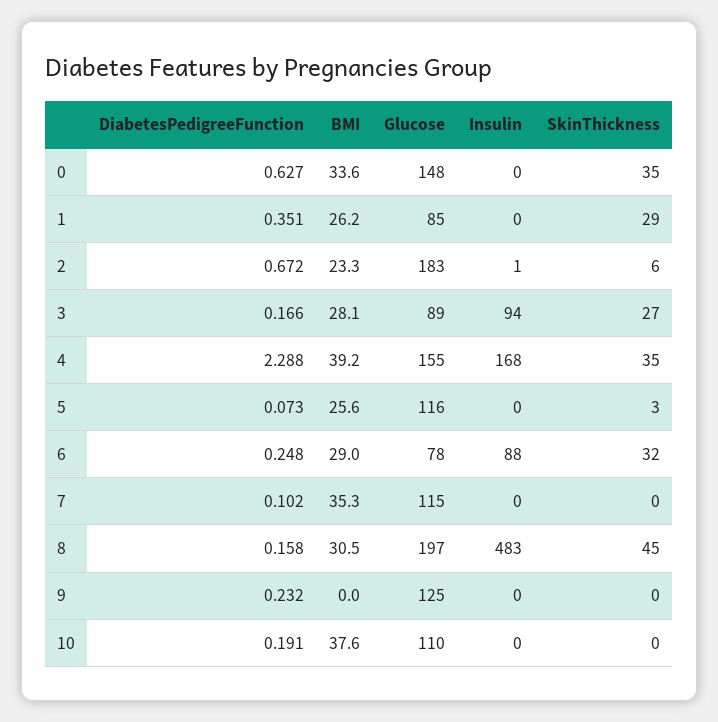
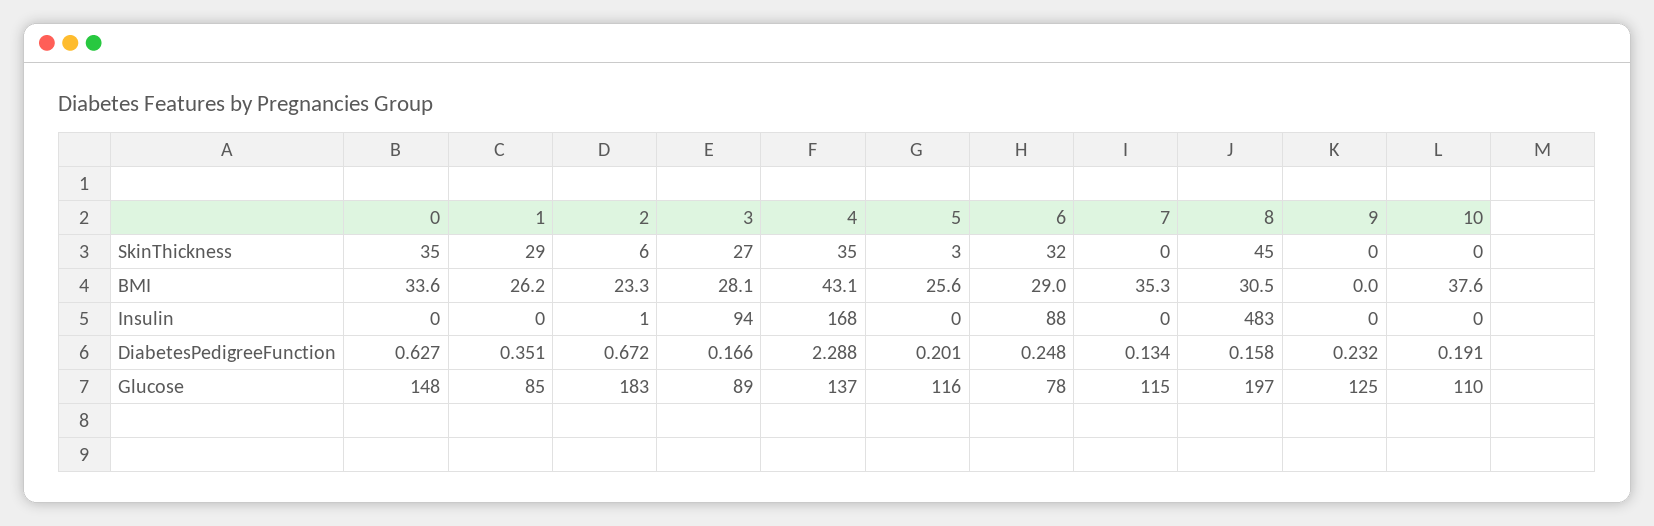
  {
    "DiabetesPedigreeFunction": {
      "0": 0.627,
      "1": 0.351,
      "2": 0.672,
      "3": 0.166,
      "4": 2.288,
-     "5": 0.073,
+     "5": 0.201,
      "6": 0.248,
-     "7": 0.102,
+     "7": 0.134,
      "8": 0.158,
      "9": 0.232,
      "10": 0.191
    },
    "BMI": {
      "0": 33.6,
      "1": 26.2,
      "2": 23.3,
      "3": 28.1,
-     "4": 39.2,
+     "4": 43.1,
      "5": 25.6,
      "6": 29,
      "7": 35.3,
      "8": 30.5,
      "9": 0,
      "10": 37.6
    },
    "Glucose": {
      "0": 148,
      "1": 85,
      "2": 183,
      "3": 89,
-     "4": 155,
+     "4": 137,
      "5": 116,
      "6": 78,
      "7": 115,
      "8": 197,
      "9": 125,
      "10": 110
    },
    "Insulin": {
      "0": 0,
      "1": 0,
      "2": 1,
      "3": 94,
      "4": 168,
      "5": 0,
      "6": 88,
      "7": 0,
      "8": 483,
      "9": 0,
      "10": 0
    },
    "SkinThickness": {
      "0": 35,
      "1": 29,
      "2": 6,
      "3": 27,
      "4": 35,
      "5": 3,
      "6": 32,
      "7": 0,
      "8": 45,
      "9": 0,
      "10": 0
    }
  }

